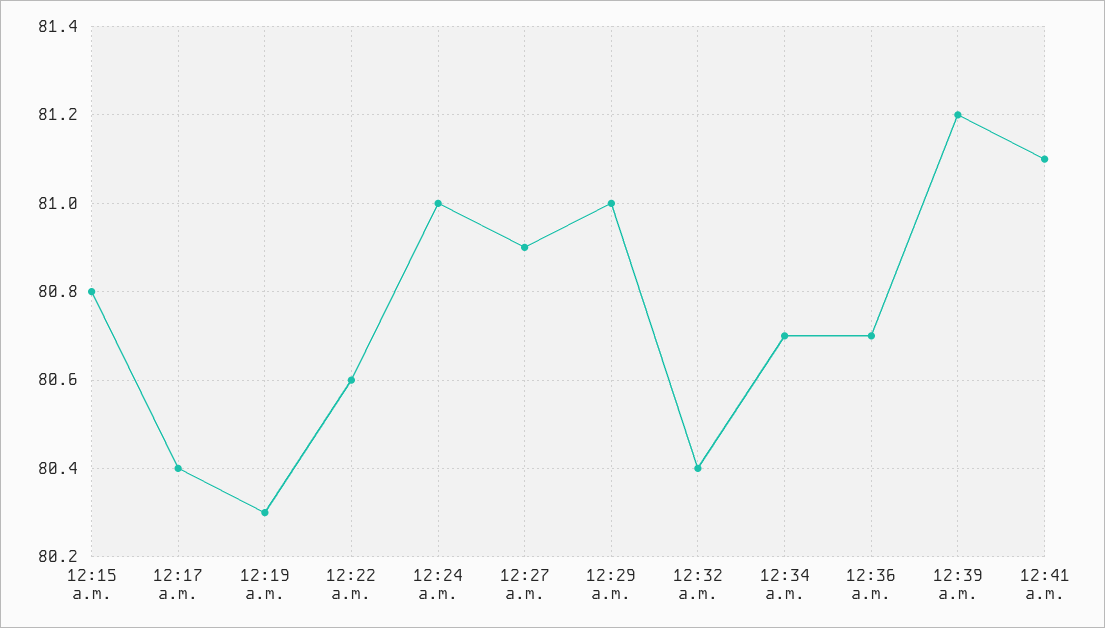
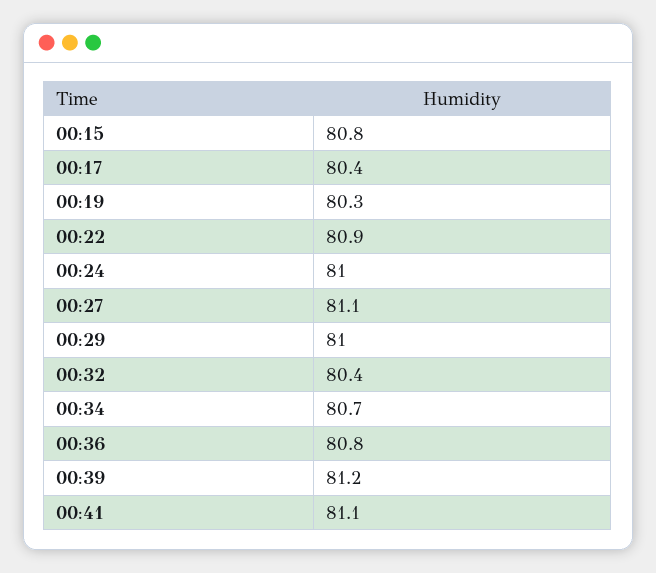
  {
    "12:15 a.m.": 80.8,
    "12:17 a.m.": 80.4,
    "12:19 a.m.": 80.3,
-   "12:22 a.m.": 80.6,
+   "12:22 a.m.": 80.9,
    "12:24 a.m.": 81,
-   "12:27 a.m.": 80.9,
+   "12:27 a.m.": 81.1,
    "12:29 a.m.": 81,
    "12:32 a.m.": 80.4,
    "12:34 a.m.": 80.7,
-   "12:36 a.m.": 80.7,
+   "12:36 a.m.": 80.8,
    "12:39 a.m.": 81.2,
    "12:41 a.m.": 81.1
  }

